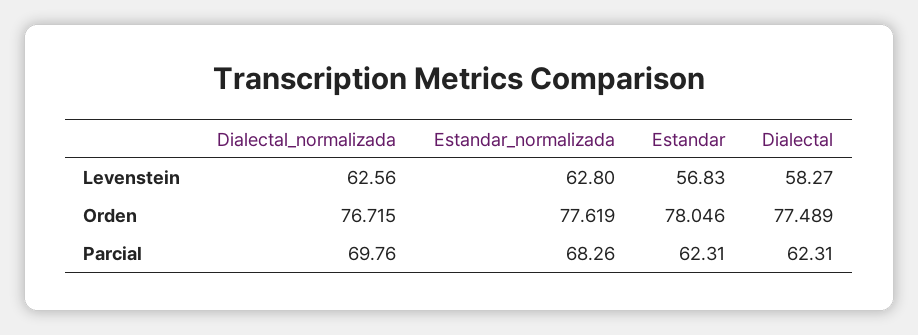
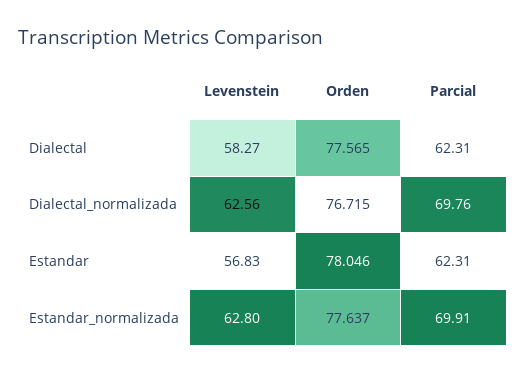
  {
    "Dialectal_normalizada": {
      "Levenstein": 62.56,
      "Orden": 76.715,
      "Parcial": 69.76
    },
    "Estandar_normalizada": {
      "Levenstein": 62.8,
-     "Orden": 77.619,
+     "Orden": 77.637,
-     "Parcial": 68.26
+     "Parcial": 69.91
    },
    "Estandar": {
      "Levenstein": 56.83,
      "Orden": 78.046,
      "Parcial": 62.31
    },
    "Dialectal": {
      "Levenstein": 58.27,
-     "Orden": 77.489,
+     "Orden": 77.565,
      "Parcial": 62.31
    }
  }

